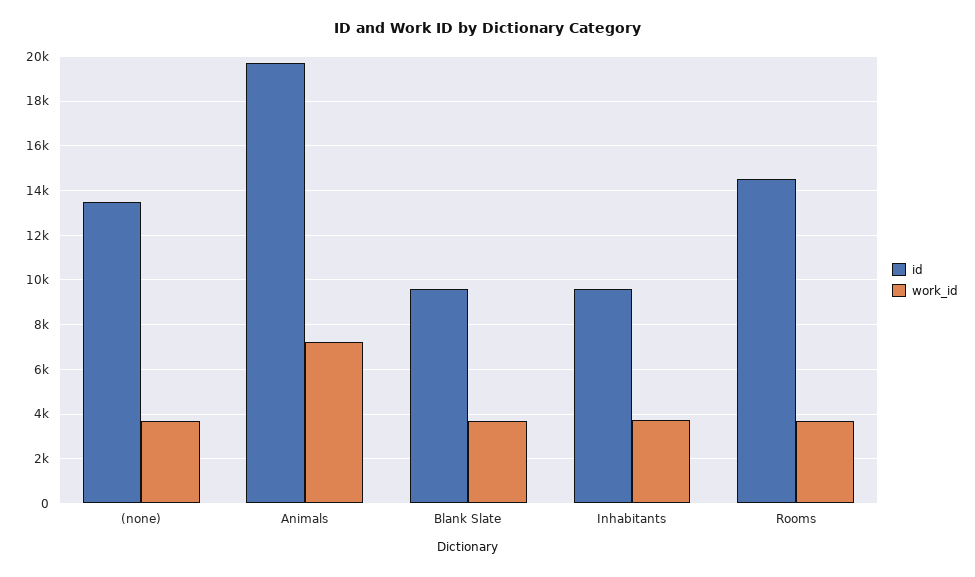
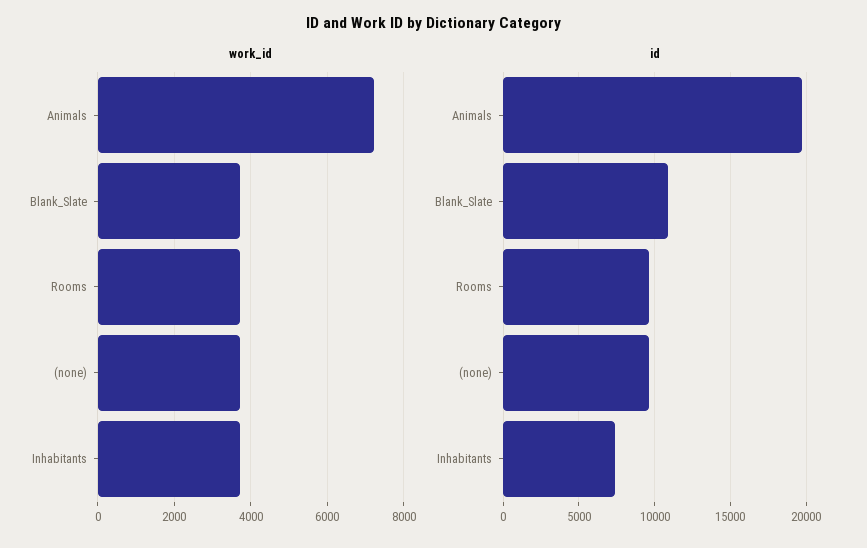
  {
    "id": {
-     "(none)": 13500,
+     "(none)": 9500,
      "Animals": 19500,
-     "Blank Slate": 9500,
+     "Blank Slate": 11000,
-     "Inhabitants": 9500,
+     "Inhabitants": 7500,
-     "Rooms": 14500
+     "Rooms": 9500
    },
    "work_id": {
      "(none)": 3800,
      "Animals": 7200,
      "Blank Slate": 3800,
      "Inhabitants": 3800,
      "Rooms": 3800
    }
  }

